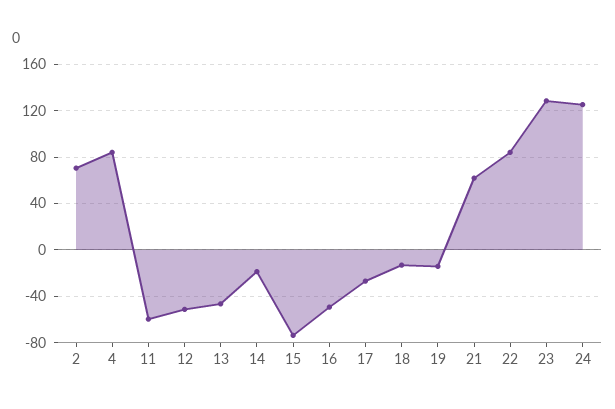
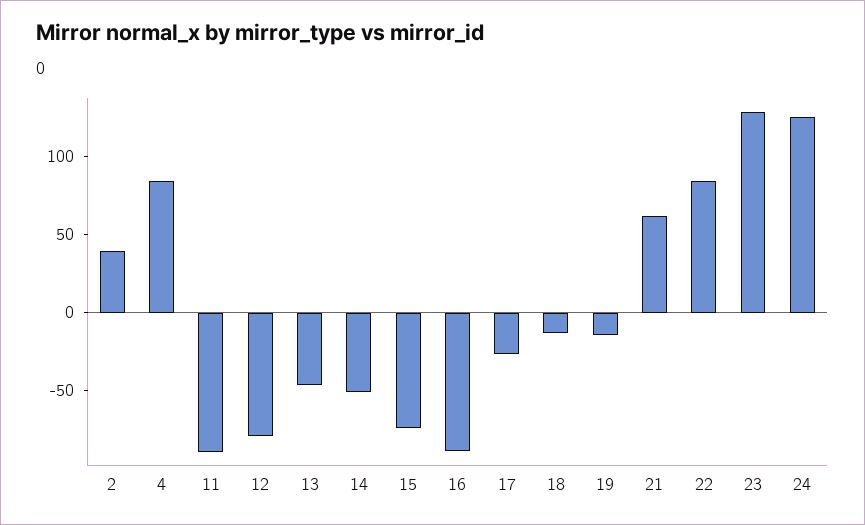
  {
-   "2": 70,
+   "2": 40,
    "4": 80,
-   "11": -60,
+   "11": -90,
-   "12": -50,
+   "12": -80,
    "13": -50,
-   "14": -20,
+   "14": -50,
    "15": -70,
-   "16": -50,
+   "16": -90,
    "17": -30,
    "18": -10,
    "19": -10,
    "21": 60,
    "22": 80,
    "23": 130,
    "24": 130
  }

